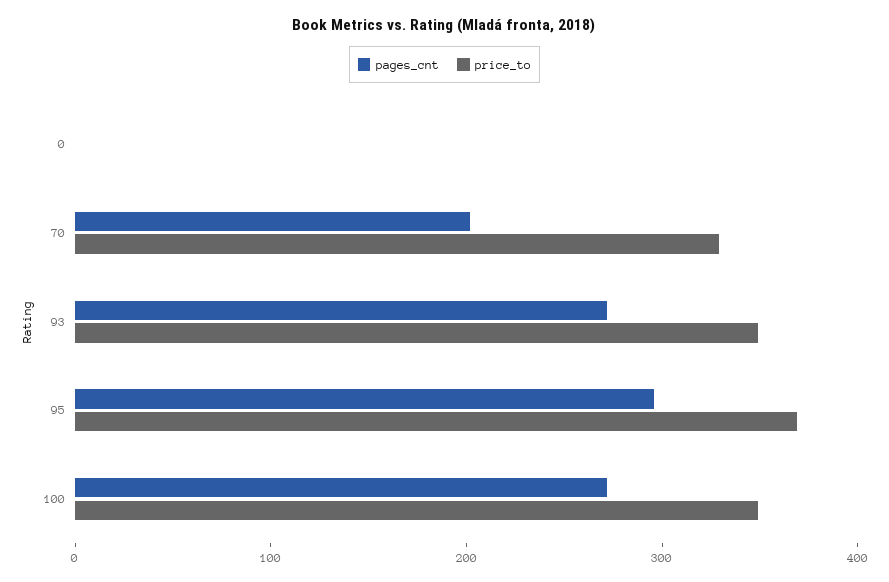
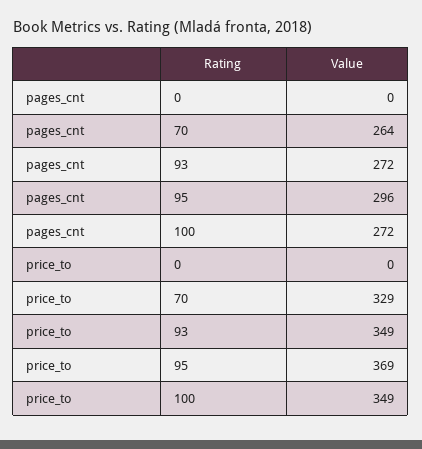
  {
    "pages_cnt": {
      "0": 0,
-     "70": 200,
+     "70": 264,
      "93": 272,
      "95": 296,
      "100": 272
    },
    "price_to": {
      "0": 0,
      "70": 329,
      "93": 349,
      "95": 369,
      "100": 349
    }
  }

